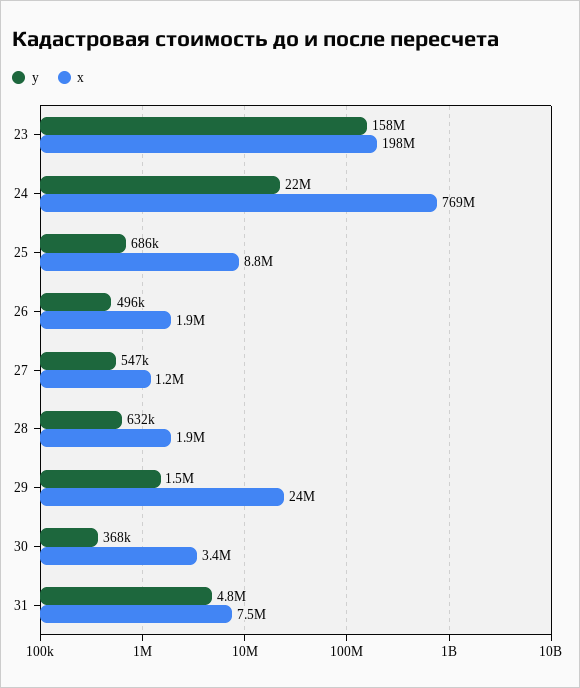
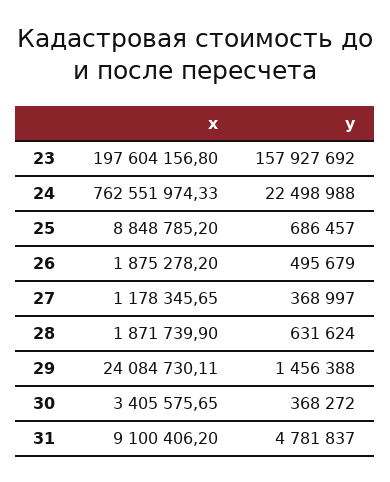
  {
    "y": {
      "23": 157927692,
      "24": 22498988,
      "25": 686457,
      "26": 495679,
-     "27": 547000,
+     "27": 368997,
      "28": 631624,
      "29": 1456388,
      "30": 368272,
      "31": 4781837
    },
    "x": {
      "23": 197604156.8,
-     "24": 769000000,
+     "24": 762551974.33,
      "25": 8848785.2,
      "26": 1875278.2,
      "27": 1178345.65,
      "28": 1871739.9,
      "29": 24084730.11,
      "30": 3405575.65,
-     "31": 7500000
+     "31": 9100406.2
    }
  }

